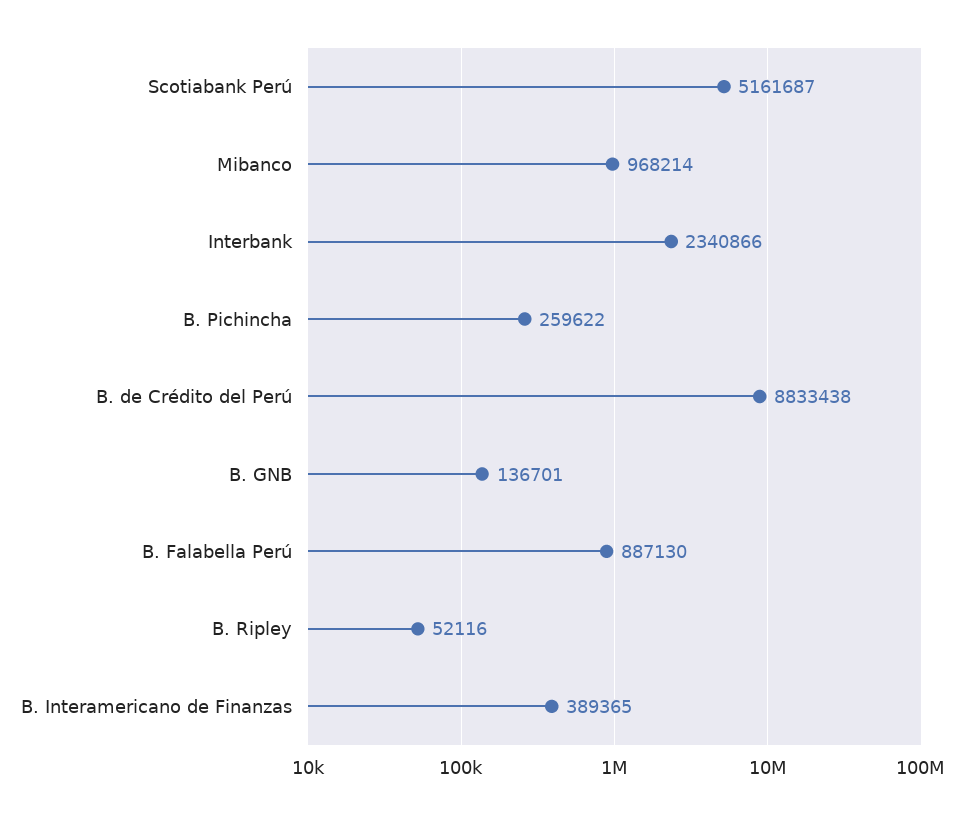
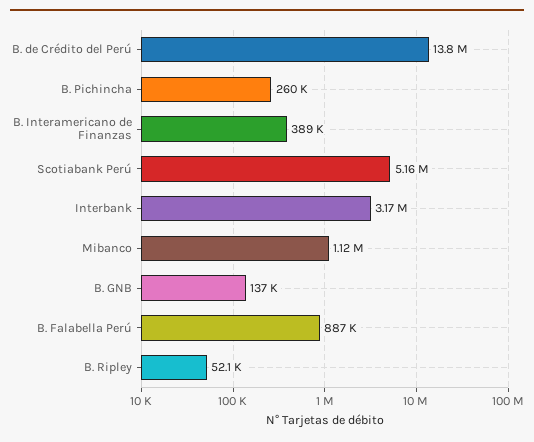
  {
    "Scotiabank Perú": 5161687,
-   "Mibanco": 968214,
+   "Mibanco": 1120000,
-   "Interbank": 2340866,
+   "Interbank": 3170000,
    "B. Pichincha": 259622,
-   "B. de Crédito del Perú": 8833438,
+   "B. de Crédito del Perú": 13800000,
    "B. GNB": 136701,
    "B. Falabella Perú": 887130,
    "B. Ripley": 52116,
    "B. Interamericano de Finanzas": 389365
  }

